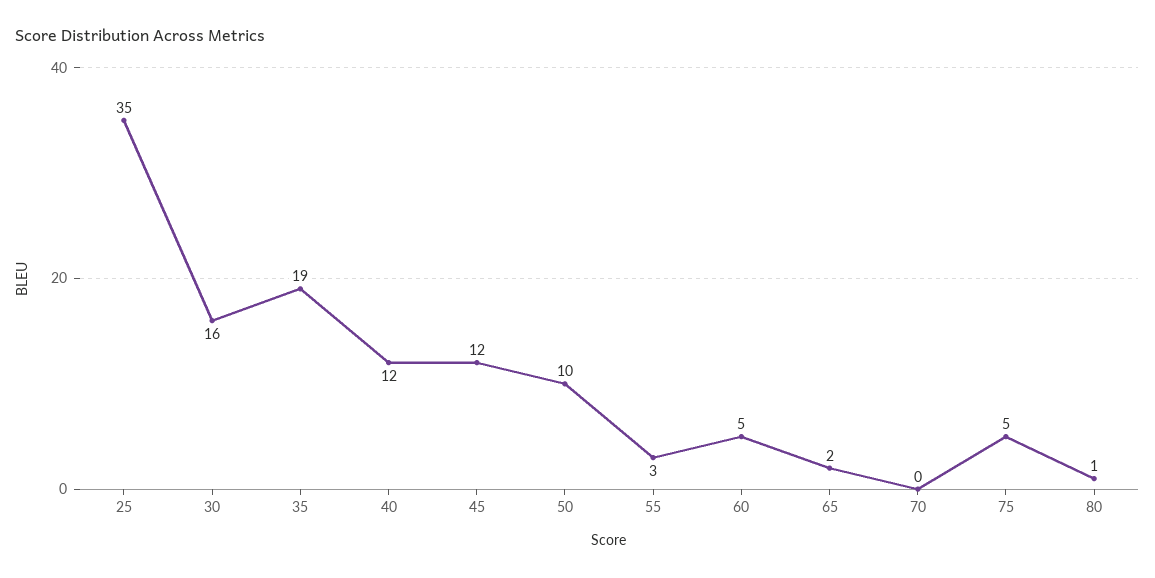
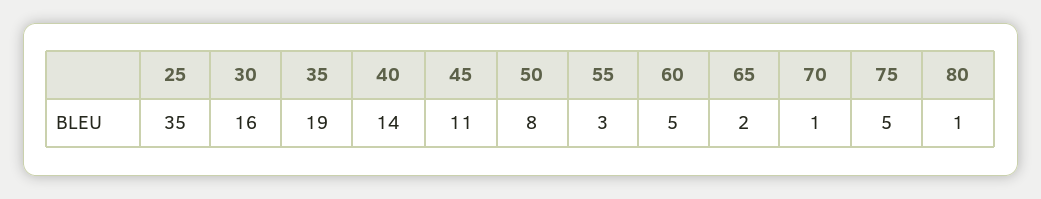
  {
    "25": 35,
    "30": 16,
    "35": 19,
-   "40": 12,
+   "40": 14,
-   "45": 12,
+   "45": 11,
-   "50": 10,
+   "50": 8,
    "55": 3,
    "60": 5,
    "65": 2,
-   "70": 0,
+   "70": 1,
    "75": 5,
    "80": 1
  }

